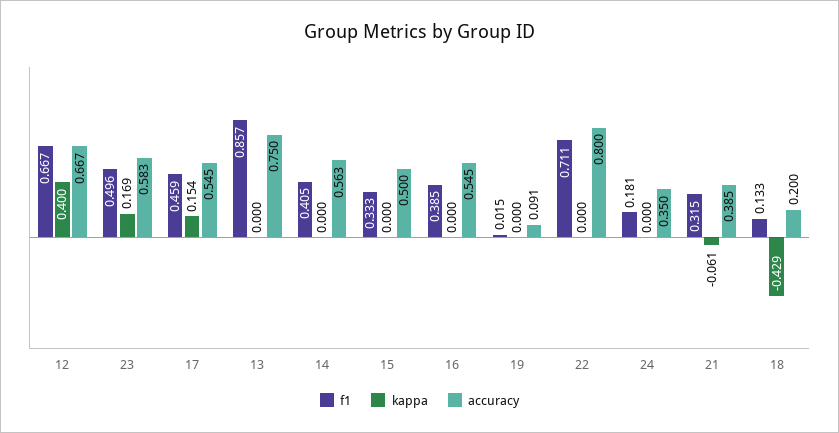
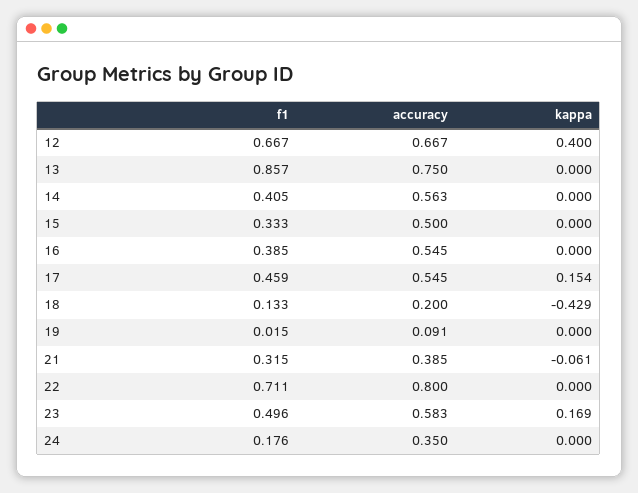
  {
    "f1": {
      "12": 0.667,
      "23": 0.496,
      "17": 0.459,
      "13": 0.857,
      "14": 0.405,
      "15": 0.333,
      "16": 0.385,
      "19": 0.015,
      "22": 0.711,
-     "24": 0.181,
+     "24": 0.176,
      "21": 0.315,
      "18": 0.133
    },
    "kappa": {
      "12": 0.4,
      "23": 0.169,
      "17": 0.154,
      "13": 0,
      "14": 0,
      "15": 0,
      "16": 0,
      "19": 0,
      "22": 0,
      "24": 0,
      "21": -0.061,
      "18": -0.429
    },
    "accuracy": {
      "12": 0.667,
      "23": 0.583,
      "17": 0.545,
      "13": 0.75,
      "14": 0.563,
      "15": 0.5,
      "16": 0.545,
      "19": 0.091,
      "22": 0.8,
      "24": 0.35,
      "21": 0.385,
      "18": 0.2
    }
  }

